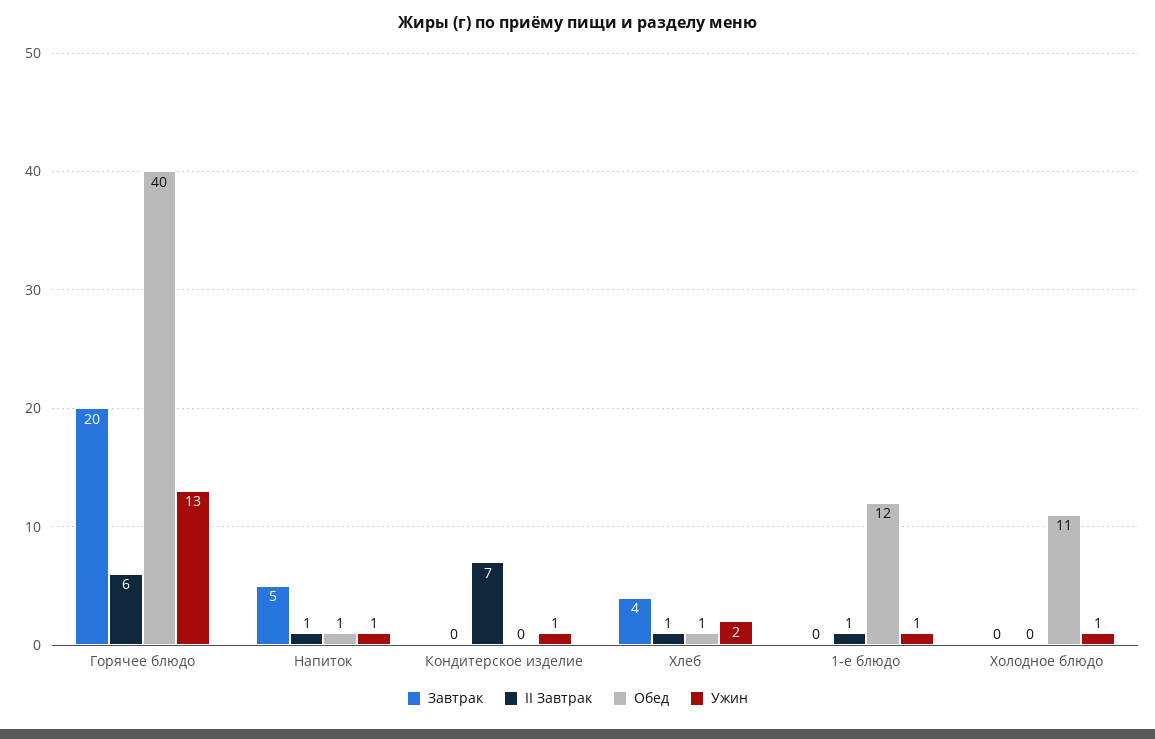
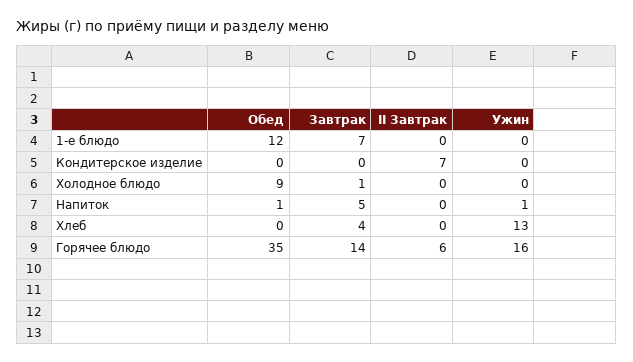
  {
    "Завтрак": {
-     "Горячее блюдо": 20,
+     "Горячее блюдо": 14,
      "Напиток": 5,
      "Кондитерское изделие": 0,
      "Хлеб": 4,
-     "1-е блюдо": 0,
+     "1-е блюдо": 7,
-     "Холодное блюдо": 0
+     "Холодное блюдо": 1
    },
    "II Завтрак": {
      "Горячее блюдо": 6,
-     "Напиток": 1,
+     "Напиток": 0,
      "Кондитерское изделие": 7,
-     "Хлеб": 1,
+     "Хлеб": 0,
-     "1-е блюдо": 1,
+     "1-е блюдо": 0,
      "Холодное блюдо": 0
    },
    "Обед": {
-     "Горячее блюдо": 40,
+     "Горячее блюдо": 35,
      "Напиток": 1,
      "Кондитерское изделие": 0,
-     "Хлеб": 1,
+     "Хлеб": 0,
      "1-е блюдо": 12,
-     "Холодное блюдо": 11
+     "Холодное блюдо": 9
    },
    "Ужин": {
-     "Горячее блюдо": 13,
+     "Горячее блюдо": 16,
      "Напиток": 1,
-     "Кондитерское изделие": 1,
+     "Кондитерское изделие": 0,
-     "Хлеб": 2,
+     "Хлеб": 13,
-     "1-е блюдо": 1,
+     "1-е блюдо": 0,
-     "Холодное блюдо": 1
+     "Холодное блюдо": 0
    }
  }

